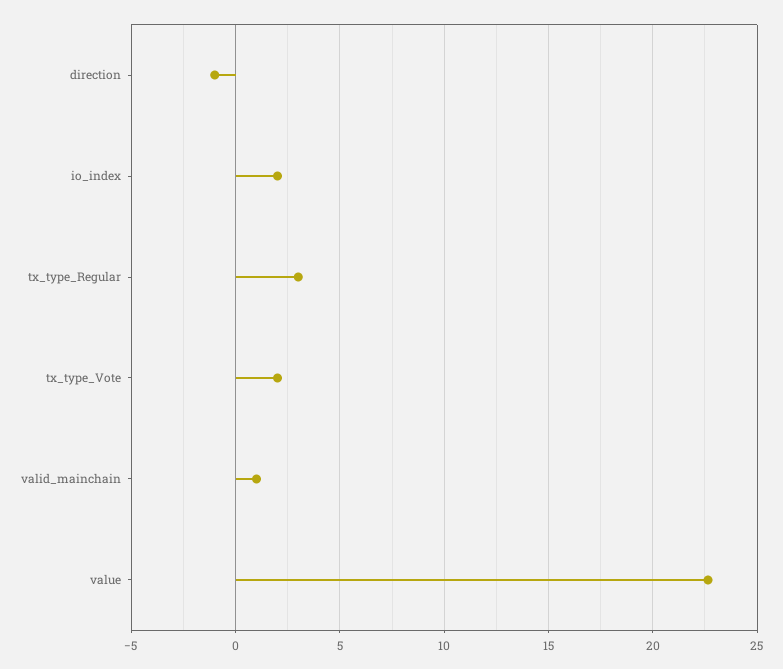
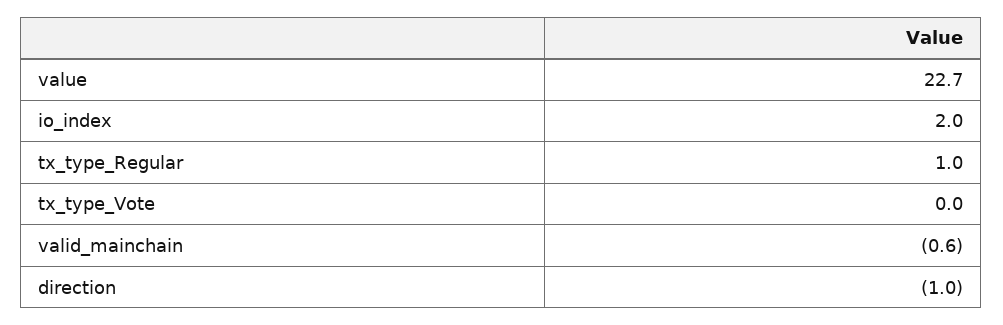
  {
    "direction": -1,
    "io_index": 2,
-   "tx_type_Regular": 3,
+   "tx_type_Regular": 1,
-   "tx_type_Vote": 2,
+   "tx_type_Vote": 0,
-   "valid_mainchain": 1,
+   "valid_mainchain": -0.6,
    "value": 22.7
  }

